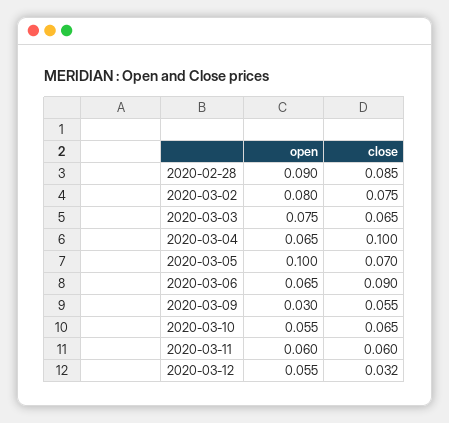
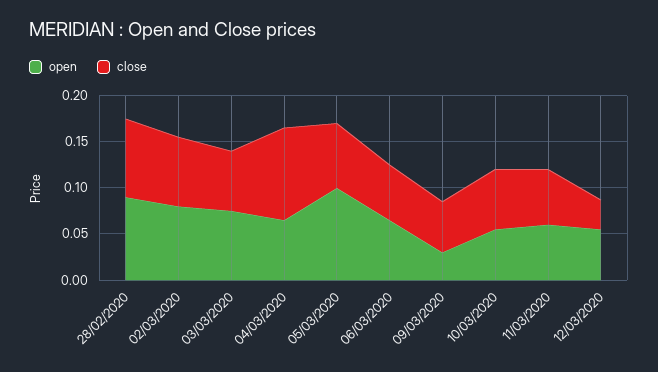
  {
    "open": {
      "2020-02-28": 0.09,
      "2020-03-02": 0.08,
      "2020-03-03": 0.075,
      "2020-03-04": 0.065,
      "2020-03-05": 0.1,
      "2020-03-06": 0.065,
      "2020-03-09": 0.03,
      "2020-03-10": 0.055,
      "2020-03-11": 0.06,
      "2020-03-12": 0.055
    },
    "close": {
      "2020-02-28": 0.085,
      "2020-03-02": 0.075,
      "2020-03-03": 0.065,
      "2020-03-04": 0.1,
      "2020-03-05": 0.07,
-     "2020-03-06": 0.09,
+     "2020-03-06": 0.06,
      "2020-03-09": 0.055,
      "2020-03-10": 0.065,
      "2020-03-11": 0.06,
      "2020-03-12": 0.032
    }
  }

